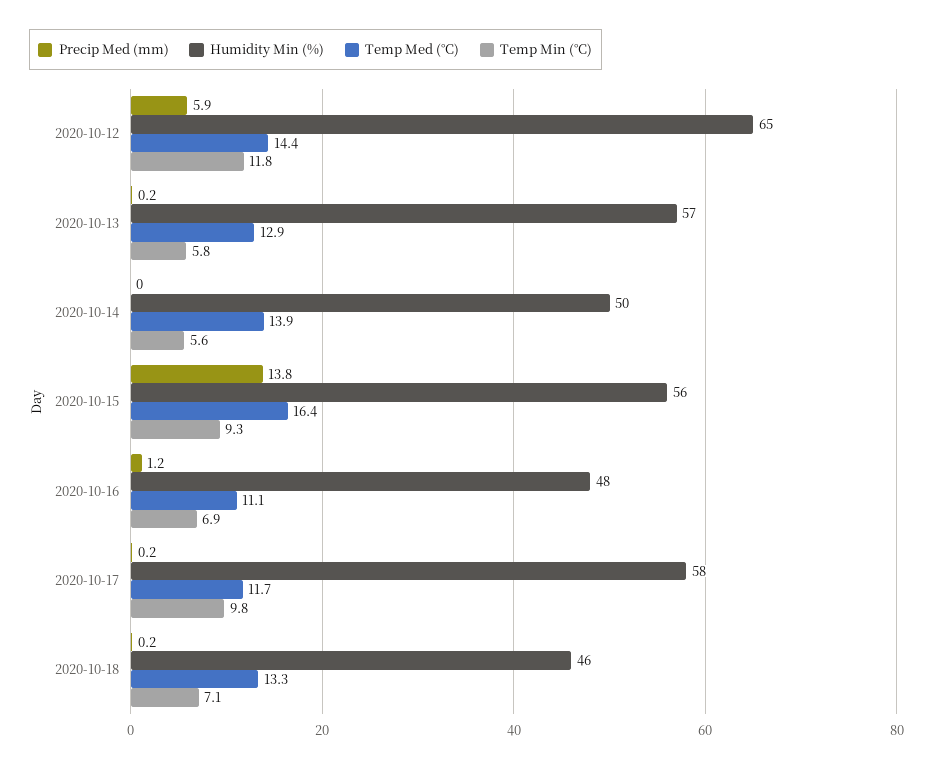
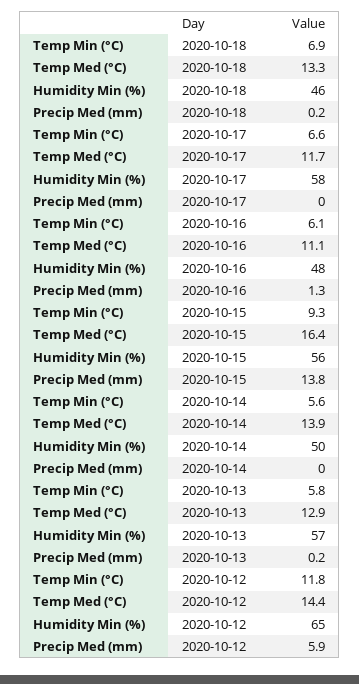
  {
    "Precip Med (mm)": {
      "2020-10-12": 5.9,
      "2020-10-13": 0.2,
      "2020-10-14": 0,
      "2020-10-15": 13.8,
-     "2020-10-16": 1.2,
+     "2020-10-16": 1.3,
-     "2020-10-17": 0.2,
+     "2020-10-17": 0,
      "2020-10-18": 0.2
    },
    "Humidity Min (%)": {
      "2020-10-12": 65,
      "2020-10-13": 57,
      "2020-10-14": 50,
      "2020-10-15": 56,
      "2020-10-16": 48,
      "2020-10-17": 58,
      "2020-10-18": 46
    },
    "Temp Med (°C)": {
      "2020-10-12": 14.4,
      "2020-10-13": 12.9,
      "2020-10-14": 13.9,
      "2020-10-15": 16.4,
      "2020-10-16": 11.1,
      "2020-10-17": 11.7,
      "2020-10-18": 13.3
    },
    "Temp Min (°C)": {
      "2020-10-12": 11.8,
      "2020-10-13": 5.8,
      "2020-10-14": 5.6,
      "2020-10-15": 9.3,
-     "2020-10-16": 6.9,
+     "2020-10-16": 6.1,
-     "2020-10-17": 9.8,
+     "2020-10-17": 6.6,
-     "2020-10-18": 7.1
+     "2020-10-18": 6.9
    }
  }

